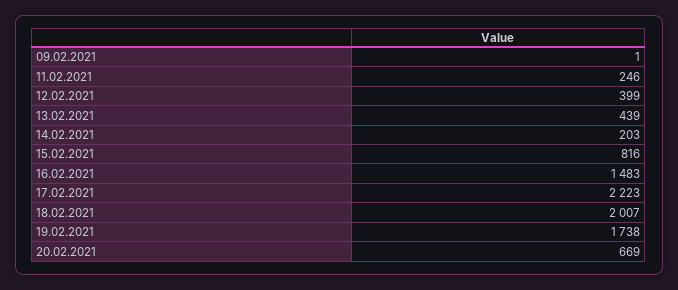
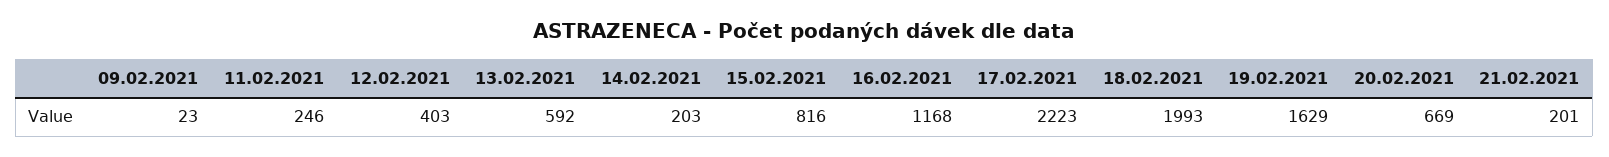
  {
-   "09.02.2021": 1,
+   "09.02.2021": 23,
    "11.02.2021": 246,
-   "12.02.2021": 399,
+   "12.02.2021": 403,
-   "13.02.2021": 439,
+   "13.02.2021": 592,
    "14.02.2021": 203,
    "15.02.2021": 816,
-   "16.02.2021": 1483,
+   "16.02.2021": 1168,
    "17.02.2021": 2223,
-   "18.02.2021": 2007,
+   "18.02.2021": 1993,
-   "19.02.2021": 1738,
+   "19.02.2021": 1629,
-   "20.02.2021": 669
+   "20.02.2021": 669,
+   "21.02.2021": 201
  }

